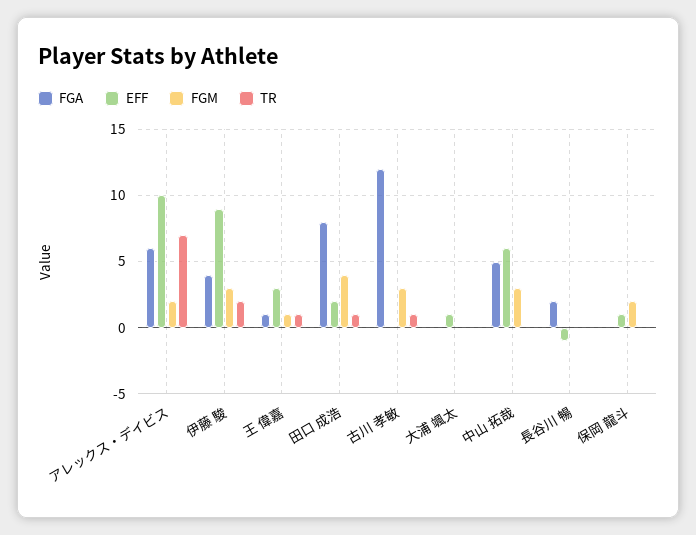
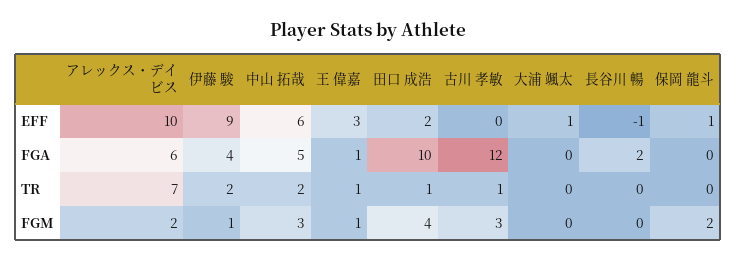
  {
    "FGA": {
      "アレックス・デイビス": 6,
      "伊藤 駿": 4,
      "王 偉嘉": 1,
-     "田口 成浩": 8,
+     "田口 成浩": 10,
      "古川 孝敏": 12,
      "大浦 颯太": 0,
      "中山 拓哉": 5,
      "長谷川 暢": 2,
      "保岡 龍斗": 0
    },
    "EFF": {
      "アレックス・デイビス": 10,
      "伊藤 駿": 9,
      "王 偉嘉": 3,
      "田口 成浩": 2,
      "古川 孝敏": 0,
      "大浦 颯太": 1,
      "中山 拓哉": 6,
      "長谷川 暢": -1,
      "保岡 龍斗": 1
    },
    "FGM": {
      "アレックス・デイビス": 2,
-     "伊藤 駿": 3,
+     "伊藤 駿": 1,
      "王 偉嘉": 1,
      "田口 成浩": 4,
      "古川 孝敏": 3,
      "大浦 颯太": 0,
      "中山 拓哉": 3,
      "長谷川 暢": 0,
      "保岡 龍斗": 2
    },
    "TR": {
      "アレックス・デイビス": 7,
      "伊藤 駿": 2,
      "王 偉嘉": 1,
      "田口 成浩": 1,
      "古川 孝敏": 1,
      "大浦 颯太": 0,
-     "中山 拓哉": 0,
+     "中山 拓哉": 2,
      "長谷川 暢": 0,
      "保岡 龍斗": 0
    }
  }

